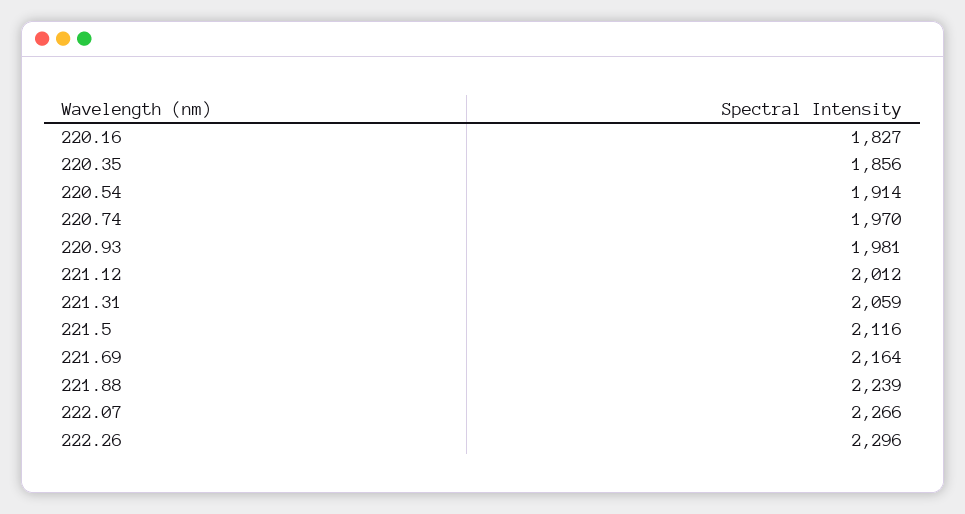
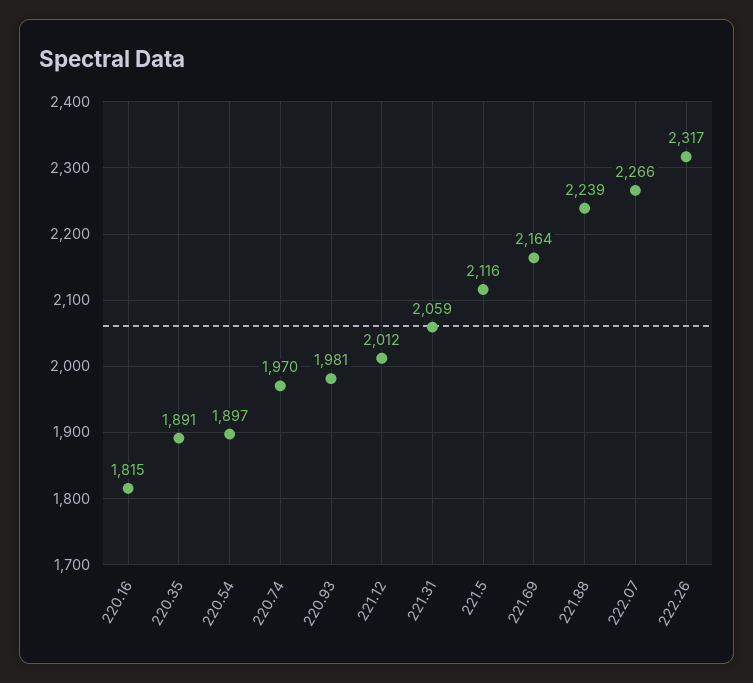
  {
-   "220.16": 1827,
+   "220.16": 1815,
-   "220.35": 1856,
+   "220.35": 1891,
-   "220.54": 1914,
+   "220.54": 1897,
    "220.74": 1970,
    "220.93": 1981,
    "221.12": 2012,
    "221.31": 2059,
    "221.5": 2116,
    "221.69": 2164,
    "221.88": 2239,
    "222.07": 2266,
-   "222.26": 2296
+   "222.26": 2317
  }

